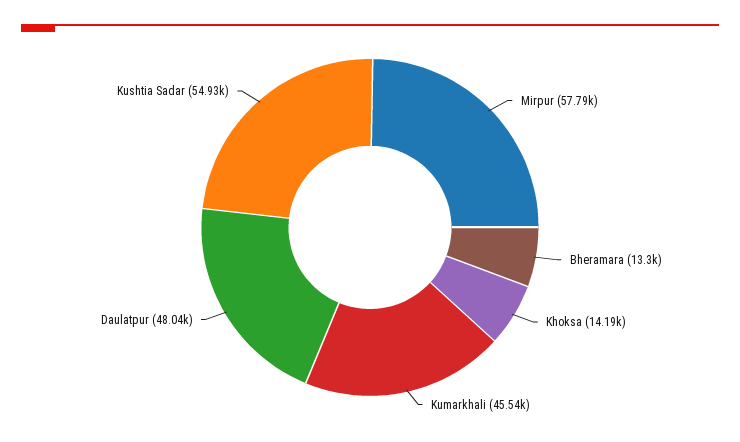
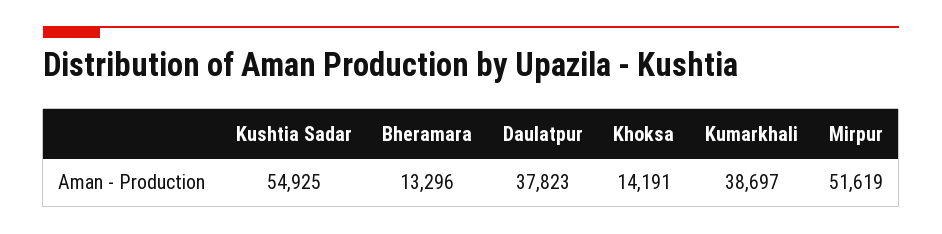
  {
-   "Mirpur": 57790,
+   "Mirpur": 51619,
    "Bheramara": 13296,
    "Khoksa": 14191,
-   "Kumarkhali": 45540,
+   "Kumarkhali": 38697,
-   "Daulatpur": 48040,
+   "Daulatpur": 37823,
    "Kushtia Sadar": 54925
  }

